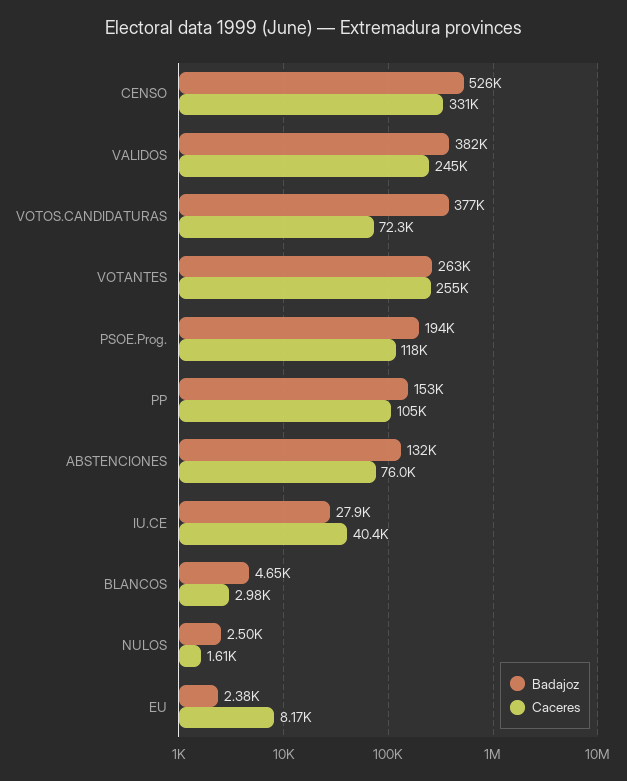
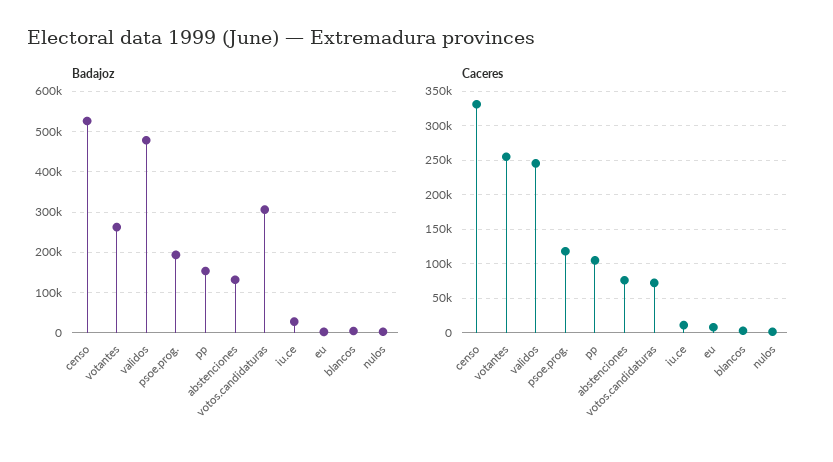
  {
    "Badajoz": {
      "CENSO": 526000,
-     "VALIDOS": 382000,
+     "VALIDOS": 480000,
-     "VOTOS.CANDIDATURAS": 377000,
+     "VOTOS.CANDIDATURAS": 300000,
      "VOTANTES": 263000,
      "PSOE.Prog.": 194000,
      "PP": 153000,
      "ABSTENCIONES": 132000,
      "IU.CE": 27900,
      "BLANCOS": 4650,
      "NULOS": 2500,
      "EU": 2380
    },
    "Caceres": {
      "CENSO": 331000,
      "VALIDOS": 245000,
      "VOTOS.CANDIDATURAS": 72300,
      "VOTANTES": 255000,
      "PSOE.Prog.": 118000,
      "PP": 105000,
      "ABSTENCIONES": 76000,
-     "IU.CE": 40400,
+     "IU.CE": 10000,
      "BLANCOS": 2980,
      "NULOS": 1610,
      "EU": 8170
    }
  }

